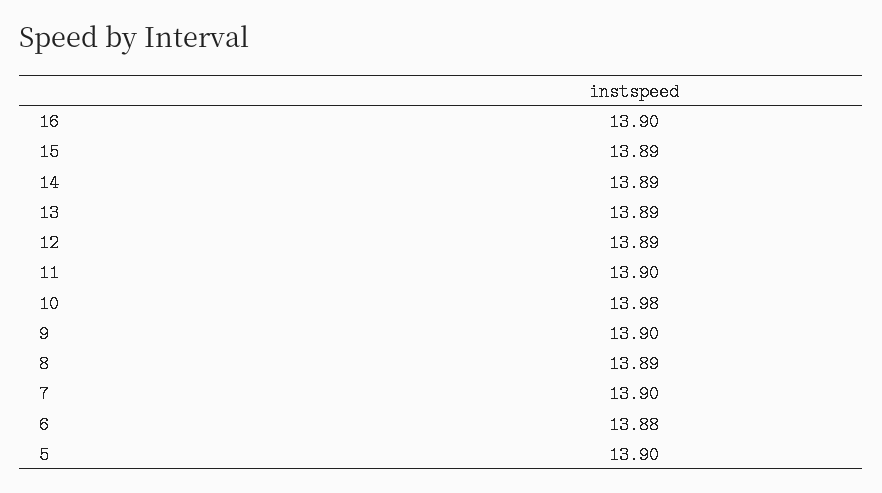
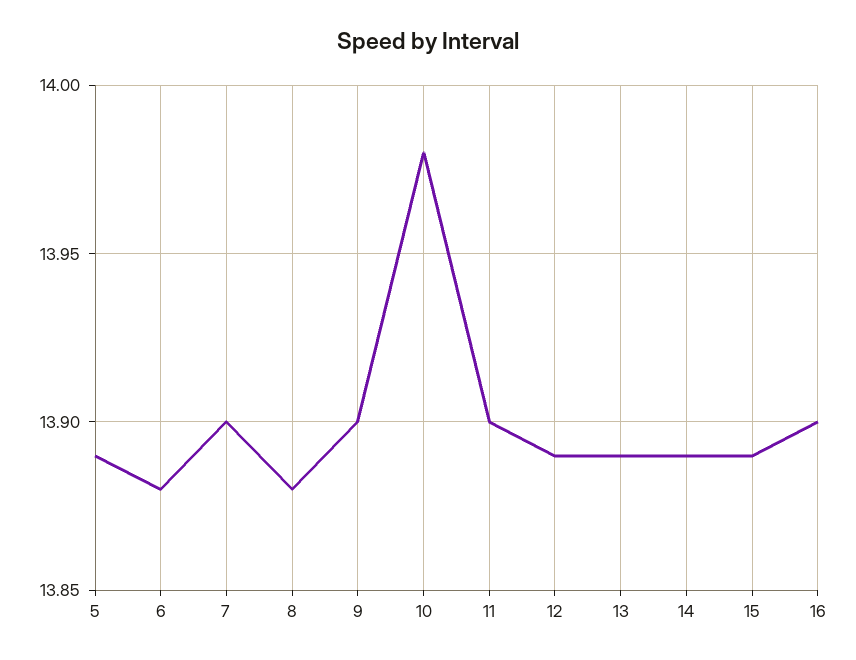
  {
    "16": 13.9,
    "15": 13.89,
    "14": 13.89,
    "13": 13.89,
    "12": 13.89,
    "11": 13.9,
    "10": 13.98,
    "9": 13.9,
-   "8": 13.89,
+   "8": 13.88,
    "7": 13.9,
    "6": 13.88,
-   "5": 13.9
+   "5": 13.89
  }

